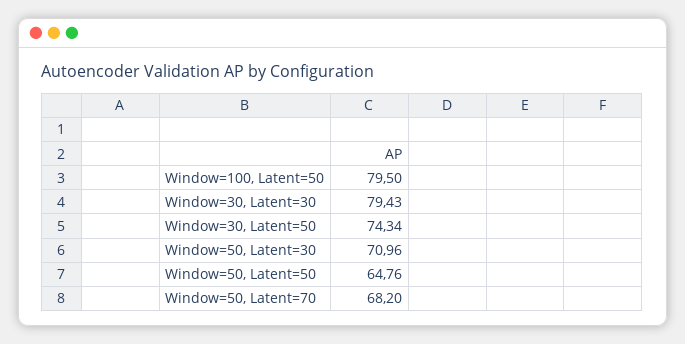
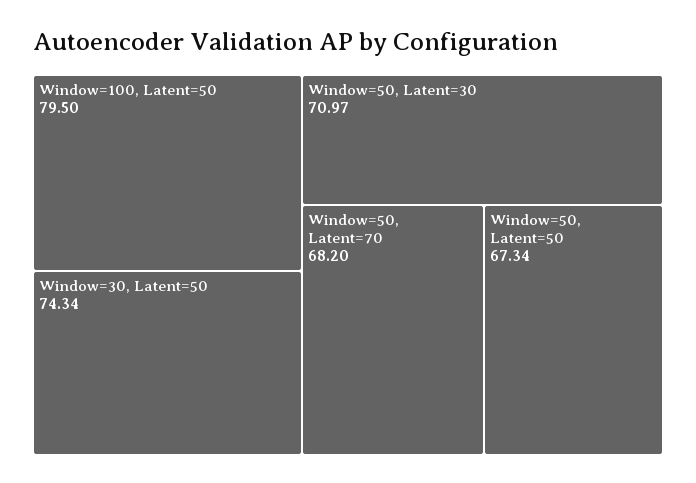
  {
    "Window=100, Latent=50": 79.5,
-   "Window=30, Latent=30": 79.43,
    "Window=30, Latent=50": 74.34,
-   "Window=50, Latent=30": 70.96,
+   "Window=50, Latent=30": 70.97,
-   "Window=50, Latent=50": 64.76,
+   "Window=50, Latent=50": 67.34,
    "Window=50, Latent=70": 68.2
  }

